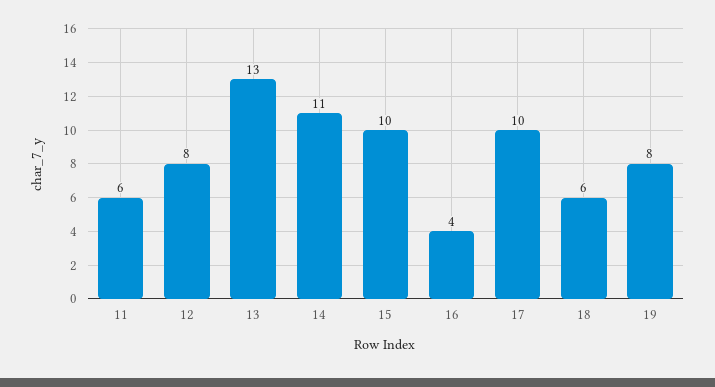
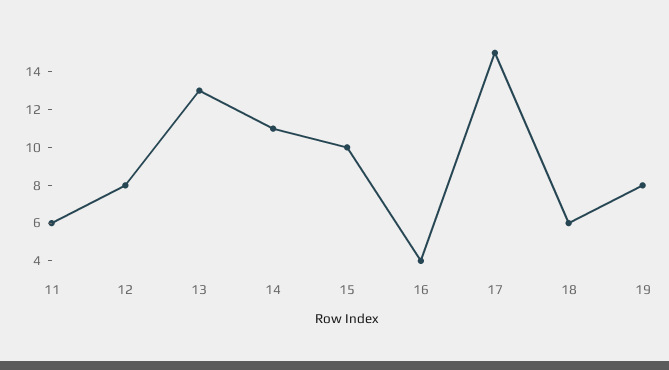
  {
    "11": 6,
    "12": 8,
    "13": 13,
    "14": 11,
    "15": 10,
    "16": 4,
-   "17": 10,
+   "17": 15,
    "18": 6,
    "19": 8
  }

